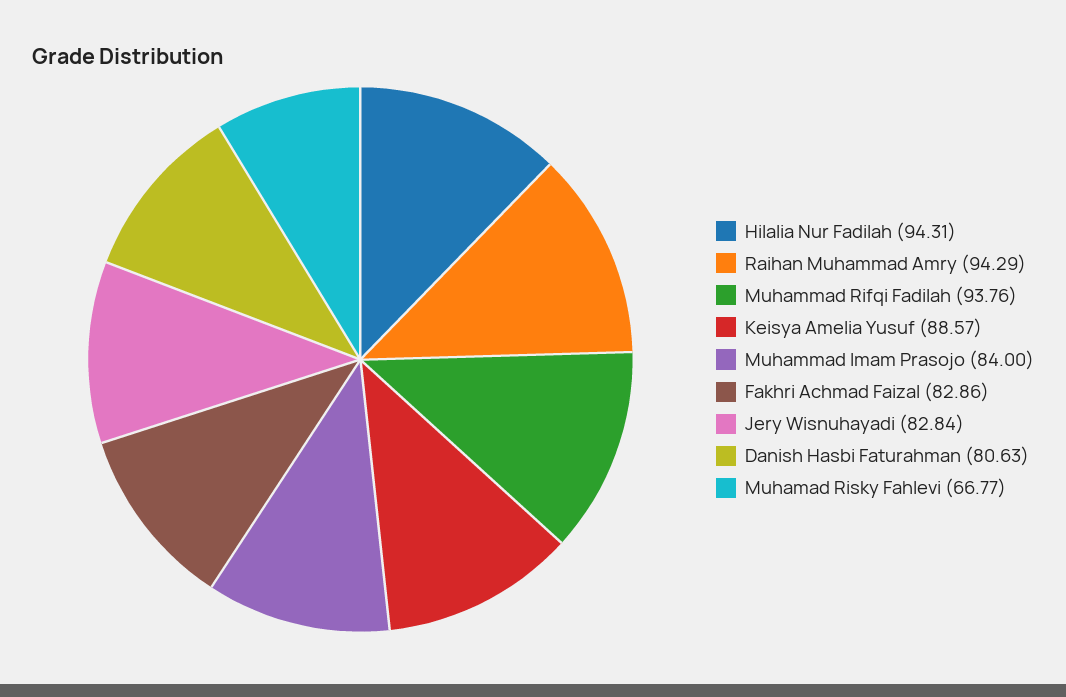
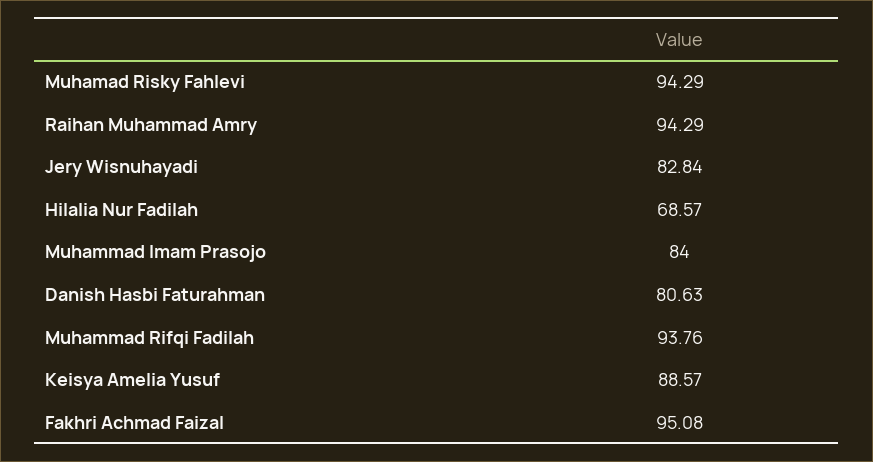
  {
-   "Hilalia Nur Fadilah": 94.31,
+   "Hilalia Nur Fadilah": 68.57,
    "Raihan Muhammad Amry": 94.29,
    "Muhammad Rifqi Fadilah": 93.76,
    "Keisya Amelia Yusuf": 88.57,
    "Muhammad Imam Prasojo": 84,
-   "Fakhri Achmad Faizal": 82.86,
+   "Fakhri Achmad Faizal": 95.08,
    "Jery Wisnuhayadi": 82.84,
    "Danish Hasbi Faturahman": 80.63,
-   "Muhamad Risky Fahlevi": 66.77
+   "Muhamad Risky Fahlevi": 94.29
  }

